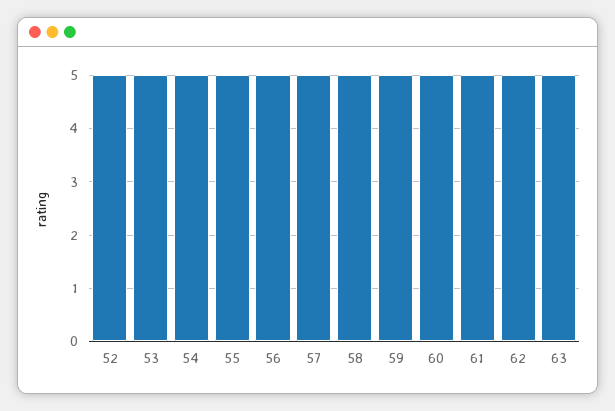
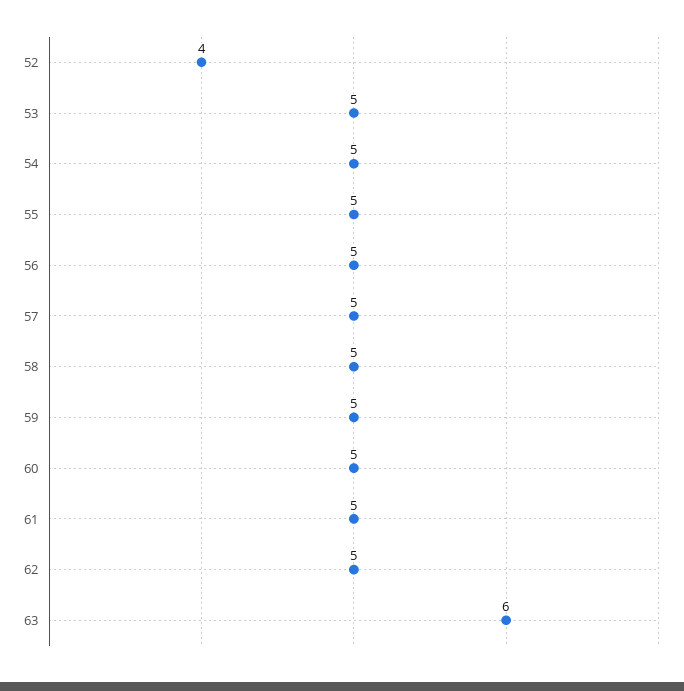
  {
-   "52": 5,
+   "52": 4,
    "53": 5,
    "54": 5,
    "55": 5,
    "56": 5,
    "57": 5,
    "58": 5,
    "59": 5,
    "60": 5,
    "61": 5,
    "62": 5,
-   "63": 5
+   "63": 6
  }

